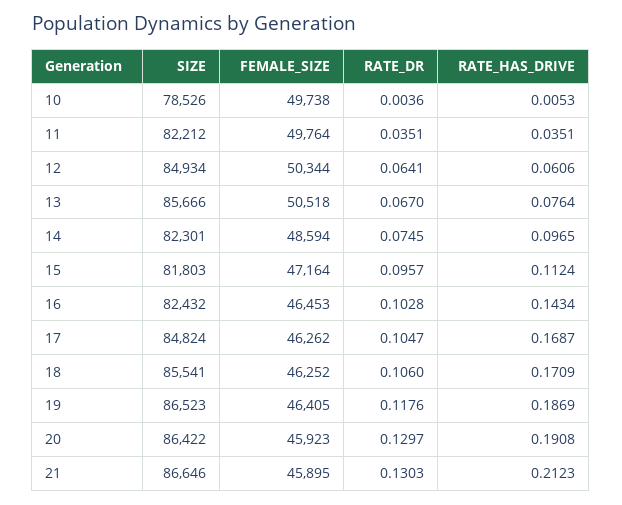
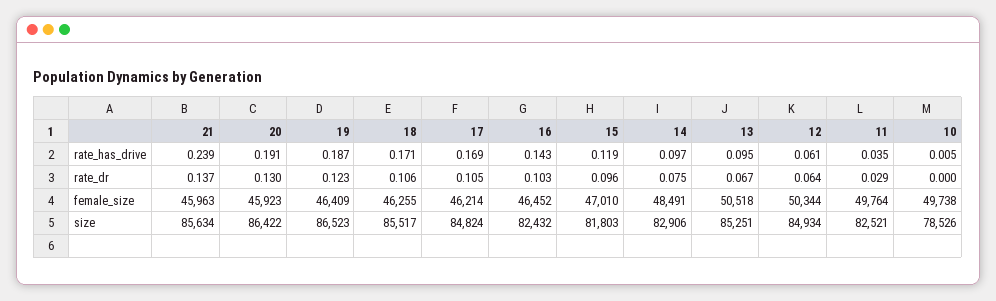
  {
    "SIZE": {
      "10": 78526,
-     "11": 82212,
+     "11": 82521,
      "12": 84934,
-     "13": 85666,
+     "13": 85251,
-     "14": 82301,
+     "14": 82906,
      "15": 81803,
      "16": 82432,
      "17": 84824,
-     "18": 85541,
+     "18": 85517,
      "19": 86523,
      "20": 86422,
-     "21": 86646
+     "21": 85634
    },
    "FEMALE_SIZE": {
      "10": 49738,
      "11": 49764,
      "12": 50344,
      "13": 50518,
-     "14": 48594,
+     "14": 48491,
-     "15": 47164,
+     "15": 47010,
-     "16": 46453,
+     "16": 46452,
-     "17": 46262,
+     "17": 46214,
-     "18": 46252,
+     "18": 46255,
-     "19": 46405,
+     "19": 46409,
      "20": 45923,
-     "21": 45895
+     "21": 45963
    },
    "RATE_DR": {
-     "10": 0.0036,
+     "10": 0,
-     "11": 0.0351,
+     "11": 0.029,
      "12": 0.0641,
      "13": 0.067,
      "14": 0.0745,
      "15": 0.0957,
      "16": 0.1028,
      "17": 0.1047,
      "18": 0.106,
-     "19": 0.1176,
+     "19": 0.123,
      "20": 0.1297,
-     "21": 0.1303
+     "21": 0.137
    },
    "RATE_HAS_DRIVE": {
      "10": 0.0053,
      "11": 0.0351,
      "12": 0.0606,
-     "13": 0.0764,
+     "13": 0.095,
      "14": 0.0965,
-     "15": 0.1124,
+     "15": 0.119,
      "16": 0.1434,
      "17": 0.1687,
      "18": 0.1709,
      "19": 0.1869,
      "20": 0.1908,
-     "21": 0.2123
+     "21": 0.239
    }
  }

